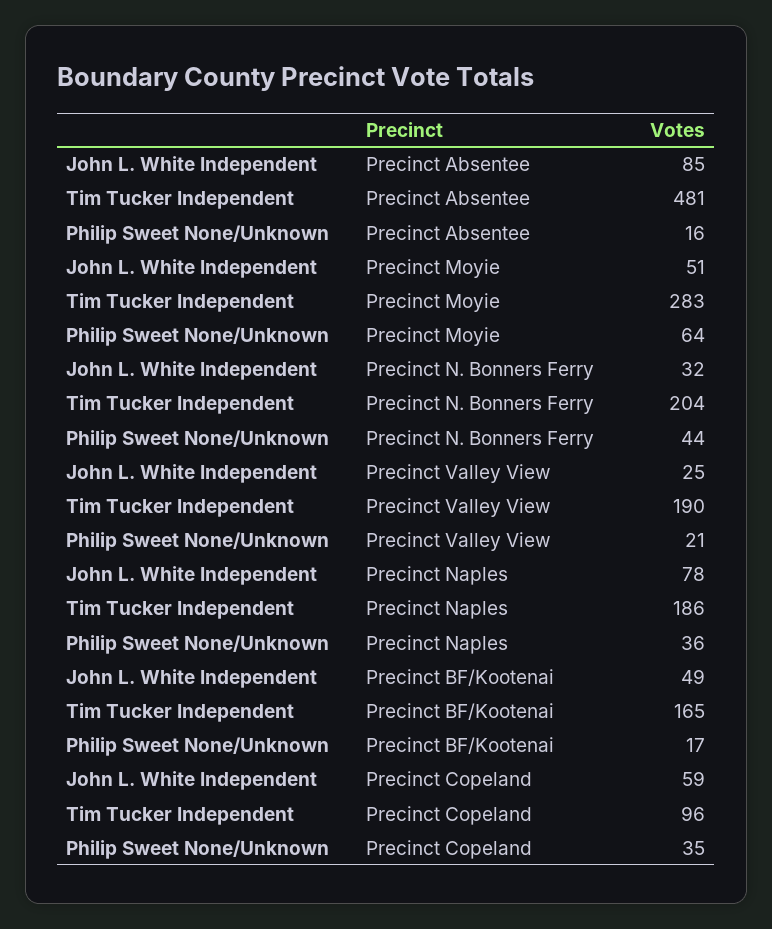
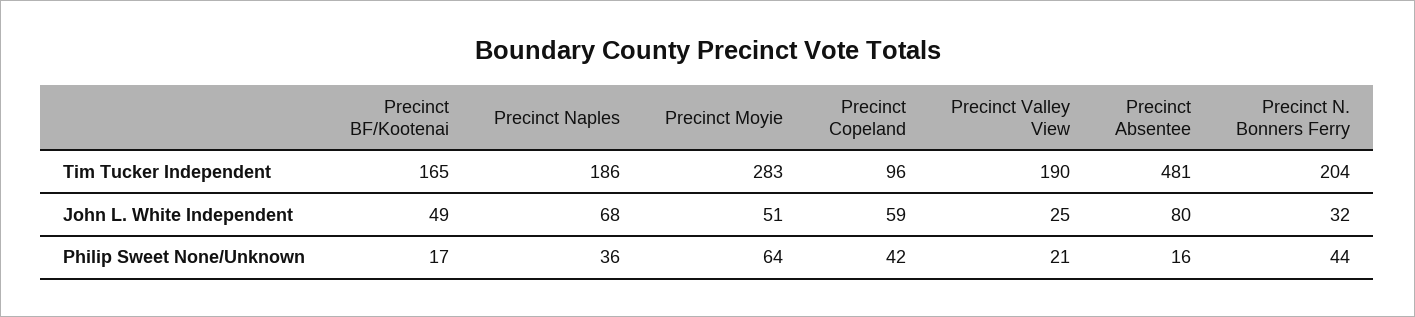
  {
    "John L. White Independent": {
-     "Precinct Absentee": 85,
+     "Precinct Absentee": 80,
      "Precinct Moyie": 51,
      "Precinct N. Bonners Ferry": 32,
      "Precinct Valley View": 25,
-     "Precinct Naples": 78,
+     "Precinct Naples": 68,
      "Precinct BF/Kootenai": 49,
      "Precinct Copeland": 59
    },
    "Tim Tucker Independent": {
      "Precinct Absentee": 481,
      "Precinct Moyie": 283,
      "Precinct N. Bonners Ferry": 204,
      "Precinct Valley View": 190,
      "Precinct Naples": 186,
      "Precinct BF/Kootenai": 165,
      "Precinct Copeland": 96
    },
    "Philip Sweet None/Unknown": {
      "Precinct Absentee": 16,
      "Precinct Moyie": 64,
      "Precinct N. Bonners Ferry": 44,
      "Precinct Valley View": 21,
      "Precinct Naples": 36,
      "Precinct BF/Kootenai": 17,
-     "Precinct Copeland": 35
+     "Precinct Copeland": 42
    }
  }

